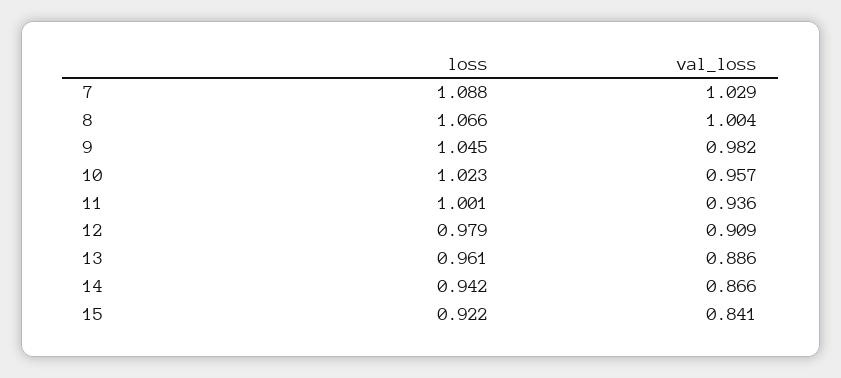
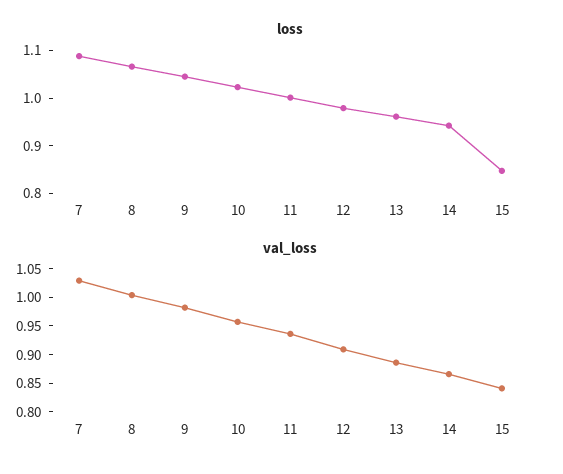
  {
    "loss": {
      "7": 1.088,
      "8": 1.066,
      "9": 1.045,
      "10": 1.023,
      "11": 1.001,
      "12": 0.979,
      "13": 0.961,
      "14": 0.942,
-     "15": 0.922
+     "15": 0.84
    },
    "val_loss": {
      "7": 1.029,
      "8": 1.004,
      "9": 0.982,
      "10": 0.957,
      "11": 0.936,
      "12": 0.909,
      "13": 0.886,
      "14": 0.866,
      "15": 0.841
    }
  }

